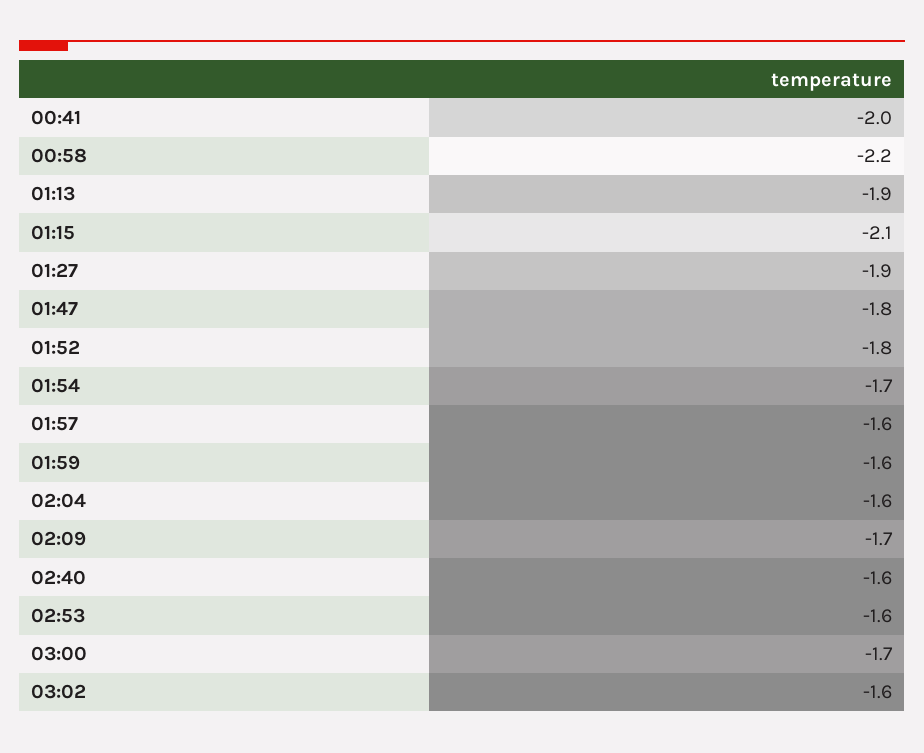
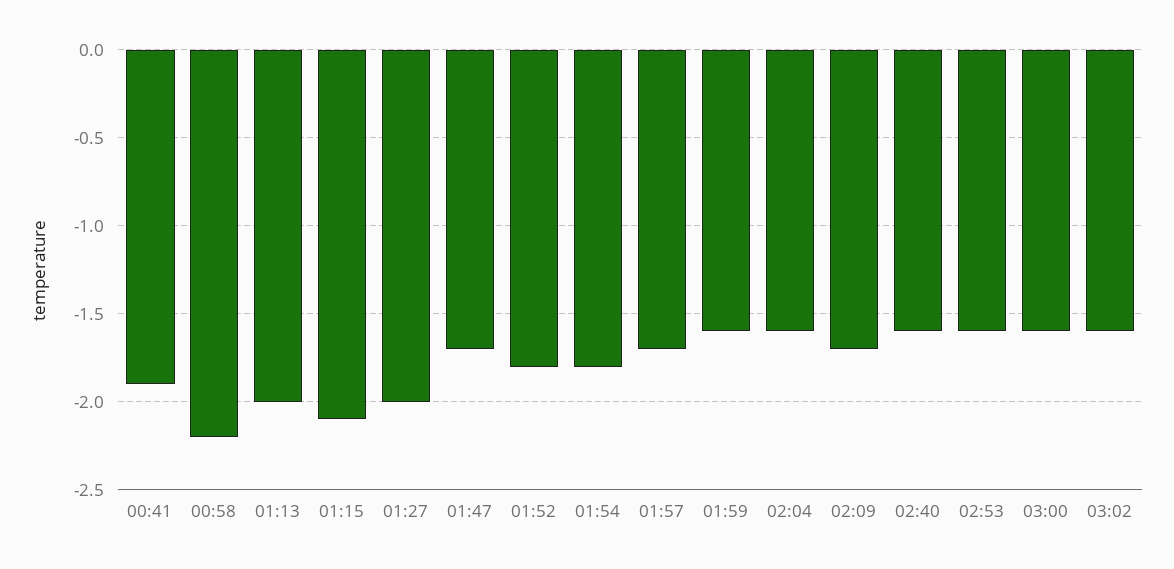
  {
-   "00:41": -2,
+   "00:41": -1.9,
    "00:58": -2.2,
-   "01:13": -1.9,
+   "01:13": -2,
    "01:15": -2.1,
-   "01:27": -1.9,
+   "01:27": -2,
-   "01:47": -1.8,
+   "01:47": -1.7,
    "01:52": -1.8,
-   "01:54": -1.7,
+   "01:54": -1.8,
-   "01:57": -1.6,
+   "01:57": -1.7,
    "01:59": -1.6,
    "02:04": -1.6,
    "02:09": -1.7,
    "02:40": -1.6,
    "02:53": -1.6,
-   "03:00": -1.7,
+   "03:00": -1.6,
    "03:02": -1.6
  }

